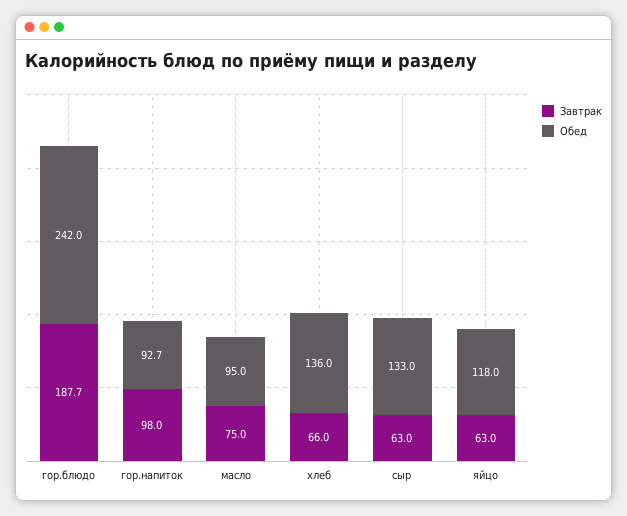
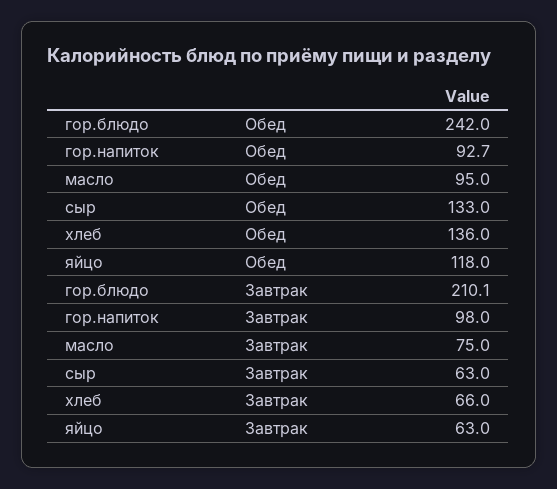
  {
    "Завтрак": {
-     "гор.блюдо": 187.7,
+     "гор.блюдо": 210.1,
      "гор.напиток": 98,
      "масло": 75,
      "хлеб": 66,
      "сыр": 63,
      "яйцо": 63
    },
    "Обед": {
      "гор.блюдо": 242,
      "гор.напиток": 92.7,
      "масло": 95,
      "хлеб": 136,
      "сыр": 133,
      "яйцо": 118
    }
  }

